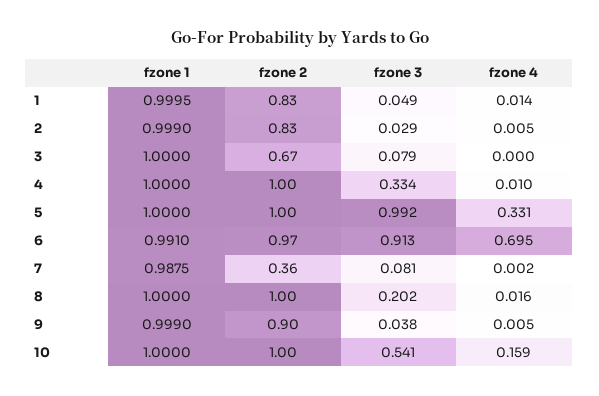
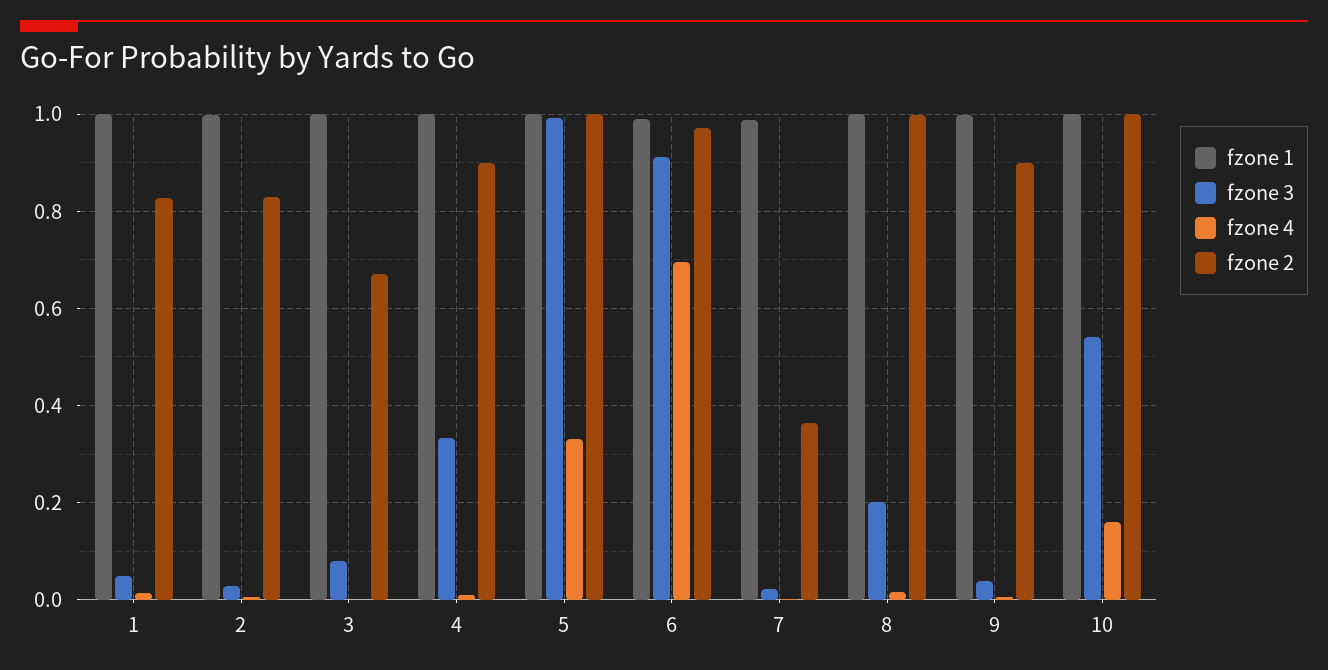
  {
    "fzone 1": {
      "1": 0.9995,
      "2": 0.999,
      "3": 1,
      "4": 1,
      "5": 1,
      "6": 0.991,
      "7": 0.9875,
      "8": 1,
      "9": 0.999,
      "10": 1
    },
    "fzone 2": {
      "1": 0.83,
      "2": 0.83,
      "3": 0.67,
-     "4": 1,
+     "4": 0.9,
      "5": 1,
      "6": 0.97,
      "7": 0.36,
      "8": 1,
      "9": 0.9,
      "10": 1
    },
    "fzone 3": {
      "1": 0.049,
      "2": 0.029,
      "3": 0.079,
      "4": 0.334,
      "5": 0.992,
      "6": 0.913,
-     "7": 0.081,
+     "7": 0.02,
      "8": 0.202,
      "9": 0.038,
      "10": 0.541
    },
    "fzone 4": {
      "1": 0.014,
      "2": 0.005,
      "3": 0,
      "4": 0.01,
      "5": 0.331,
      "6": 0.695,
      "7": 0.002,
      "8": 0.016,
      "9": 0.005,
      "10": 0.159
    }
  }

